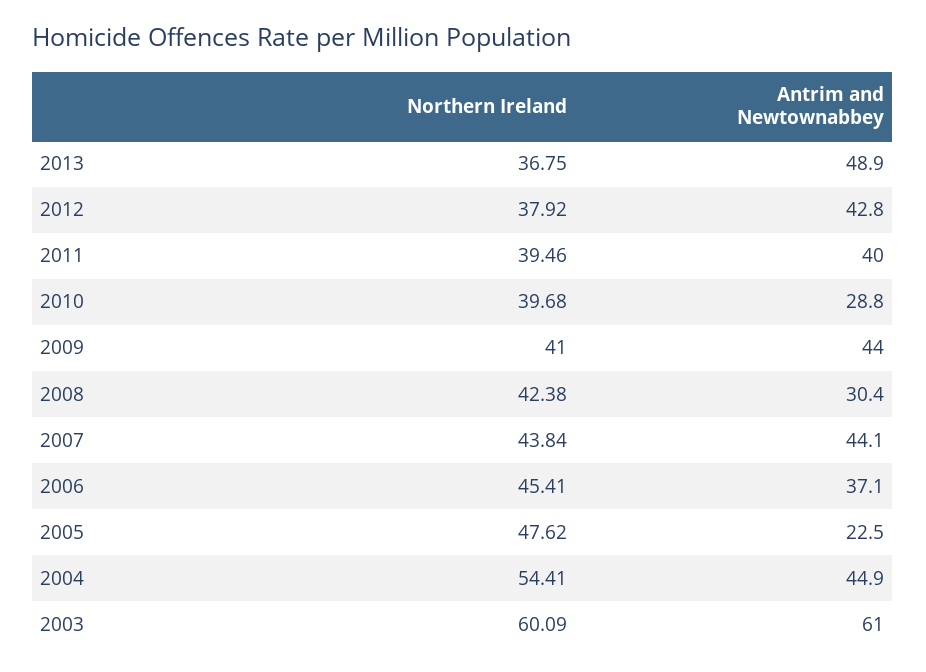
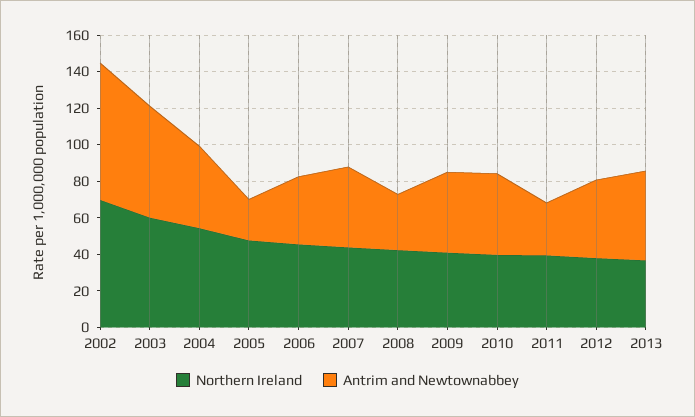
  {
    "Northern Ireland": {
      "2013": 36.75,
      "2012": 37.92,
      "2011": 39.46,
      "2010": 39.68,
      "2009": 41,
      "2008": 42.38,
      "2007": 43.84,
      "2006": 45.41,
      "2005": 47.62,
      "2004": 54.41,
-     "2003": 60.09
+     "2003": 60.09,
+     "2002": 70
    },
    "Antrim and Newtownabbey": {
      "2013": 48.9,
      "2012": 42.8,
-     "2011": 40,
+     "2011": 30,
-     "2010": 28.8,
+     "2010": 45,
      "2009": 44,
      "2008": 30.4,
      "2007": 44.1,
      "2006": 37.1,
      "2005": 22.5,
      "2004": 44.9,
-     "2003": 61
+     "2003": 61,
+     "2002": 75
    }
  }

